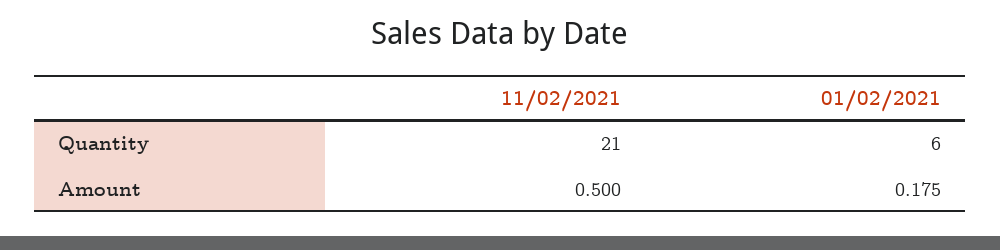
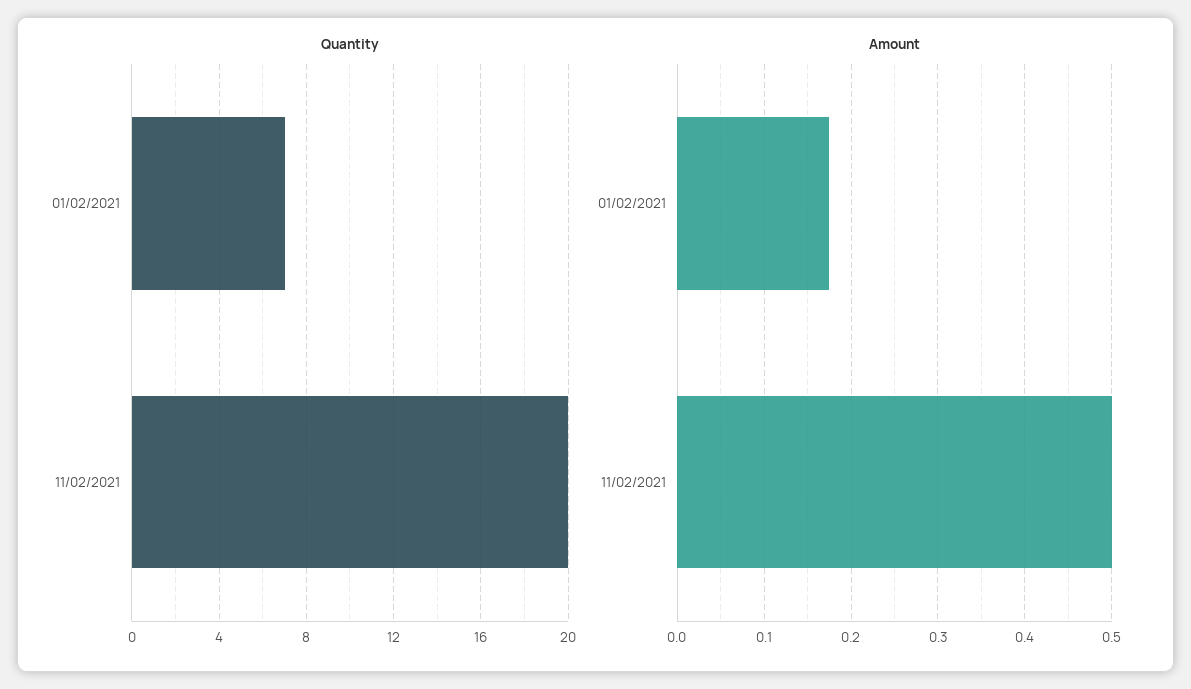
  {
    "Quantity": {
-     "11/02/2021": 21,
+     "11/02/2021": 20,
-     "01/02/2021": 6
+     "01/02/2021": 7
    },
    "Amount": {
      "11/02/2021": 0.5,
      "01/02/2021": 0.175
    }
  }

